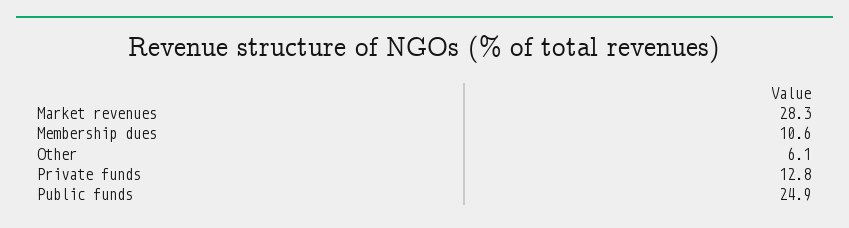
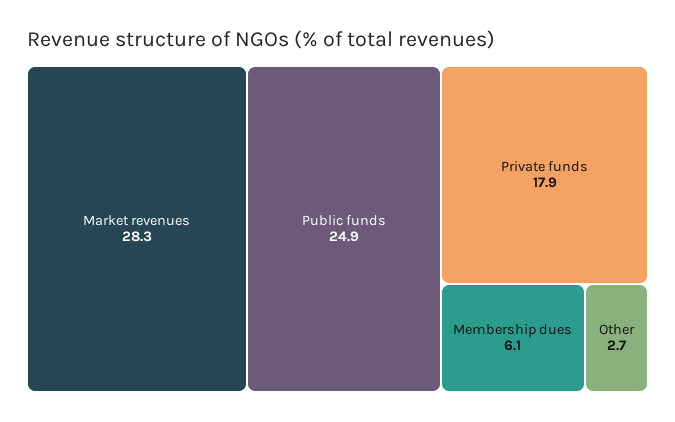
  {
    "Market revenues": 28.3,
-   "Membership dues": 10.6,
+   "Membership dues": 6.1,
-   "Other": 6.1,
+   "Other": 2.7,
-   "Private funds": 12.8,
+   "Private funds": 17.9,
    "Public funds": 24.9
  }

